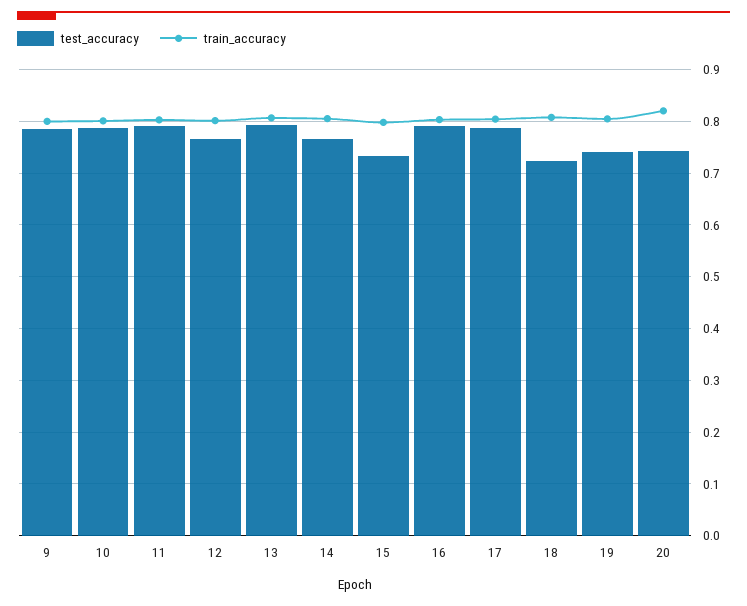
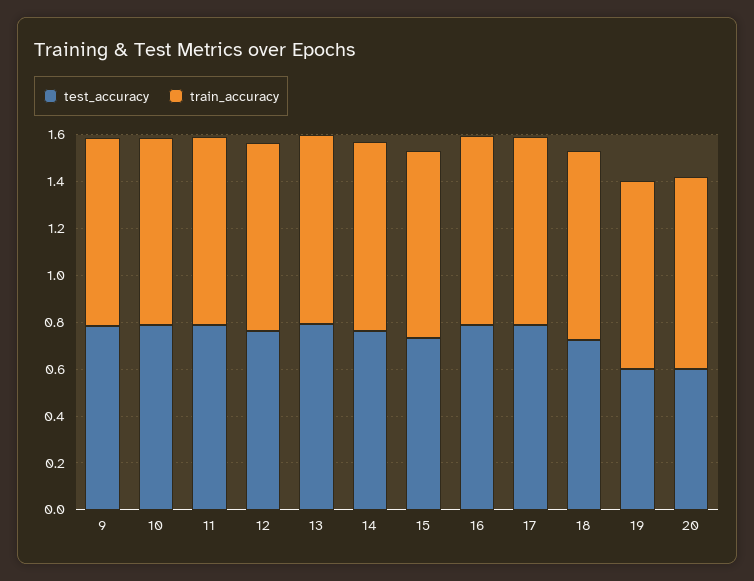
  {
    "test_accuracy": {
      "9": 0.78,
      "10": 0.78,
      "11": 0.8,
      "12": 0.76,
      "13": 0.8,
      "14": 0.76,
      "15": 0.74,
      "16": 0.8,
      "17": 0.78,
      "18": 0.72,
-     "19": 0.74,
+     "19": 0.6,
-     "20": 0.74
+     "20": 0.6
    },
    "train_accuracy": {
      "9": 0.8,
      "10": 0.8,
      "11": 0.8,
      "12": 0.8,
      "13": 0.8,
      "14": 0.8,
      "15": 0.8,
      "16": 0.8,
      "17": 0.8,
      "18": 0.8,
      "19": 0.8,
      "20": 0.82
    }
  }

